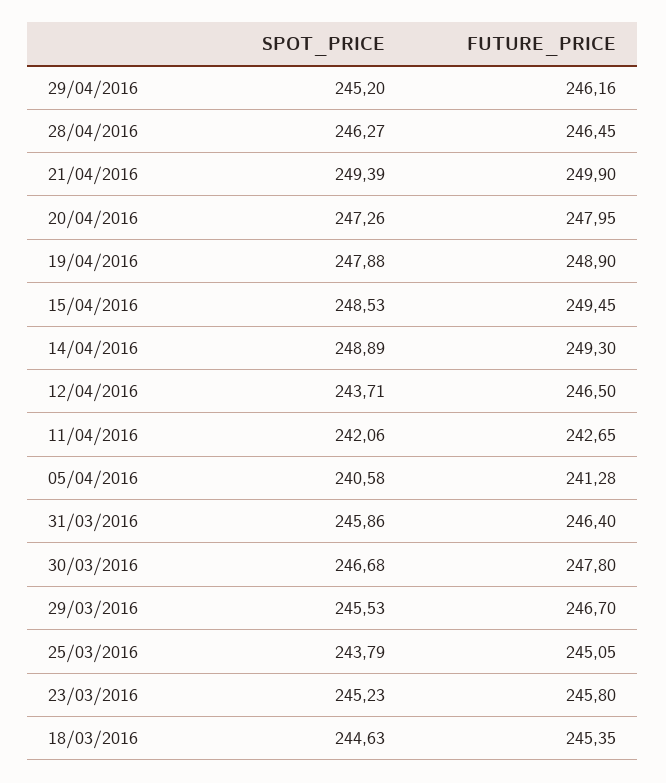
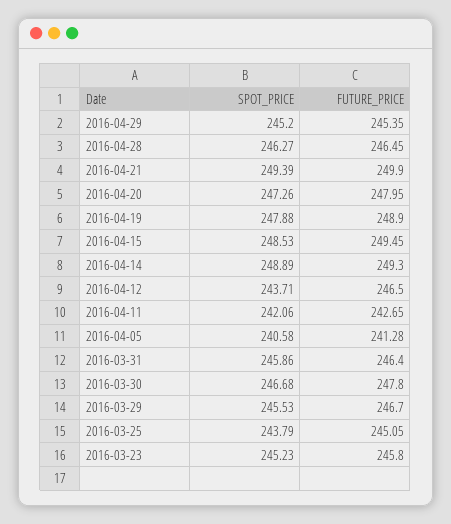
  {
    "SPOT_PRICE": {
      "29/04/2016": 245.2,
      "28/04/2016": 246.27,
      "21/04/2016": 249.39,
      "20/04/2016": 247.26,
      "19/04/2016": 247.88,
      "15/04/2016": 248.53,
      "14/04/2016": 248.89,
      "12/04/2016": 243.71,
      "11/04/2016": 242.06,
      "05/04/2016": 240.58,
      "31/03/2016": 245.86,
      "30/03/2016": 246.68,
      "29/03/2016": 245.53,
      "25/03/2016": 243.79,
-     "23/03/2016": 245.23,
+     "23/03/2016": 245.23
-     "18/03/2016": 244.63
    },
    "FUTURE_PRICE": {
-     "29/04/2016": 246.16,
+     "29/04/2016": 245.35,
      "28/04/2016": 246.45,
      "21/04/2016": 249.9,
      "20/04/2016": 247.95,
      "19/04/2016": 248.9,
      "15/04/2016": 249.45,
      "14/04/2016": 249.3,
      "12/04/2016": 246.5,
      "11/04/2016": 242.65,
      "05/04/2016": 241.28,
      "31/03/2016": 246.4,
      "30/03/2016": 247.8,
      "29/03/2016": 246.7,
      "25/03/2016": 245.05,
-     "23/03/2016": 245.8,
+     "23/03/2016": 245.8
-     "18/03/2016": 245.35
    }
  }

